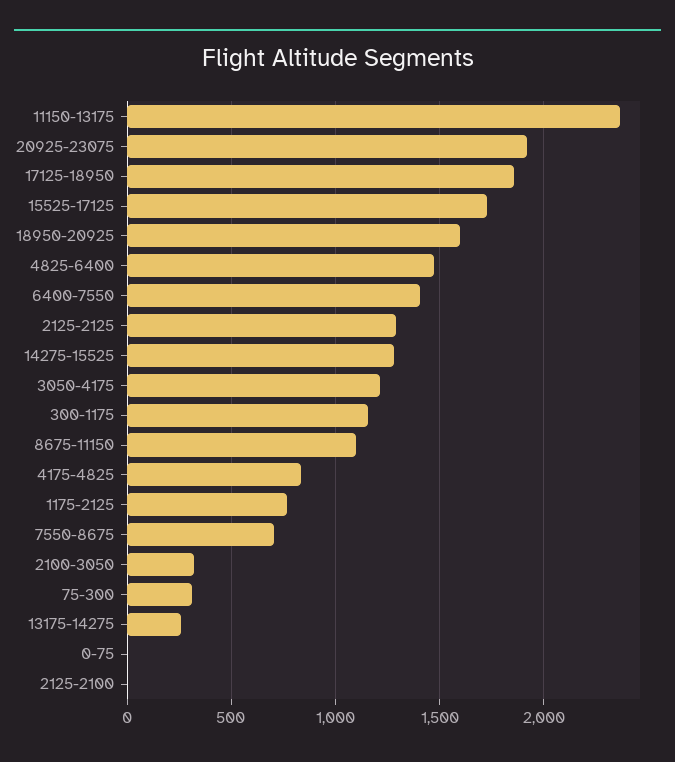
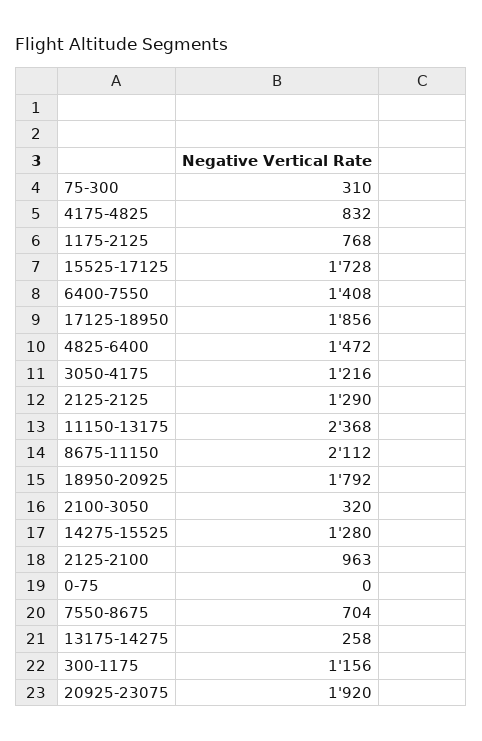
  {
    "11150-13175": 2368,
    "20925-23075": 1920,
    "17125-18950": 1856,
    "15525-17125": 1728,
-   "18950-20925": 1600,
+   "18950-20925": 1792,
    "4825-6400": 1472,
    "6400-7550": 1408,
    "2125-2125": 1290,
    "14275-15525": 1280,
    "3050-4175": 1216,
    "300-1175": 1156,
-   "8675-11150": 1100,
+   "8675-11150": 2112,
    "4175-4825": 832,
    "1175-2125": 768,
    "7550-8675": 704,
    "2100-3050": 320,
    "75-300": 310,
    "13175-14275": 258,
    "0-75": 0,
-   "2125-2100": 0
+   "2125-2100": 963
  }

